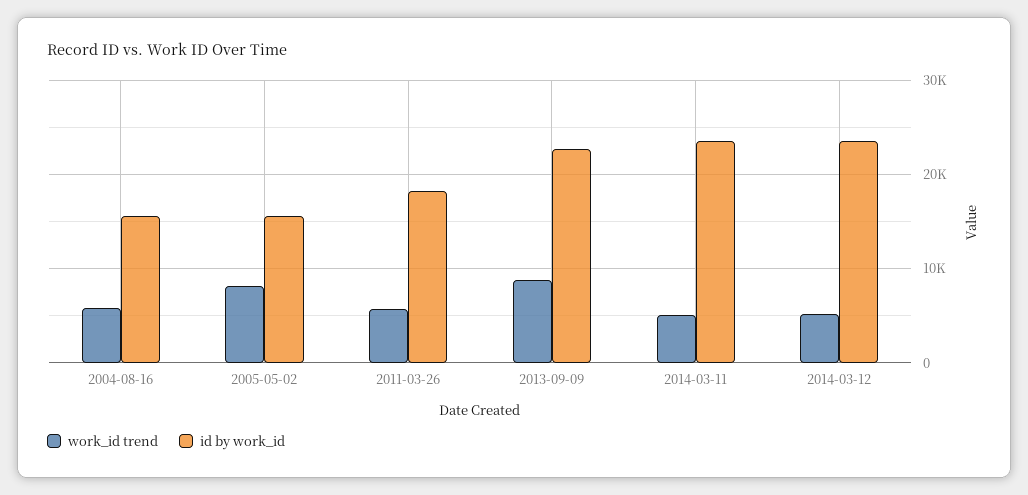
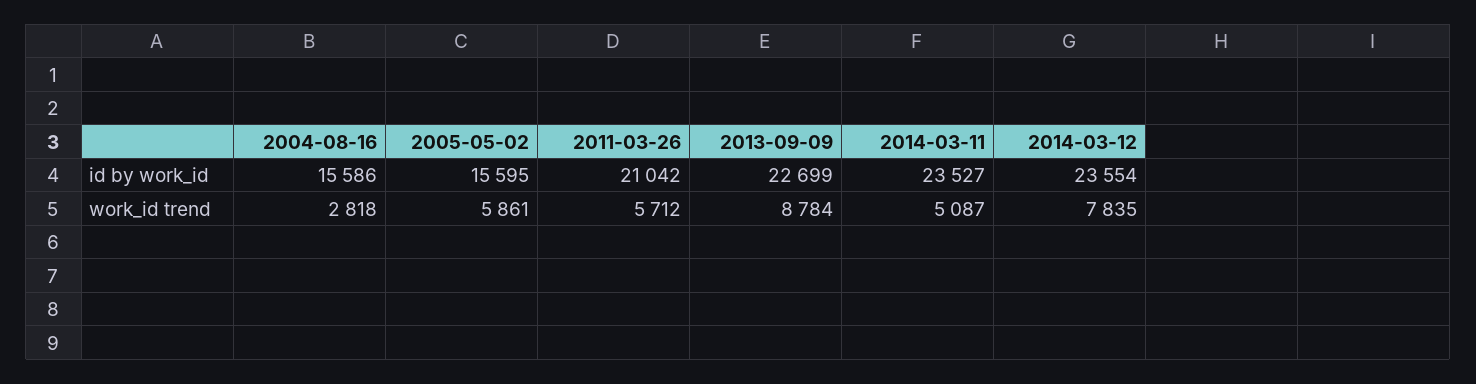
  {
    "work_id trend": {
-     "2004-08-16": 6000,
+     "2004-08-16": 2818,
-     "2005-05-02": 8000,
+     "2005-05-02": 5861,
      "2011-03-26": 5712,
      "2013-09-09": 8784,
      "2014-03-11": 5087,
-     "2014-03-12": 5000
+     "2014-03-12": 7835
    },
    "id by work_id": {
      "2004-08-16": 15586,
      "2005-05-02": 15595,
-     "2011-03-26": 18000,
+     "2011-03-26": 21042,
      "2013-09-09": 22699,
      "2014-03-11": 23527,
      "2014-03-12": 23554
    }
  }

